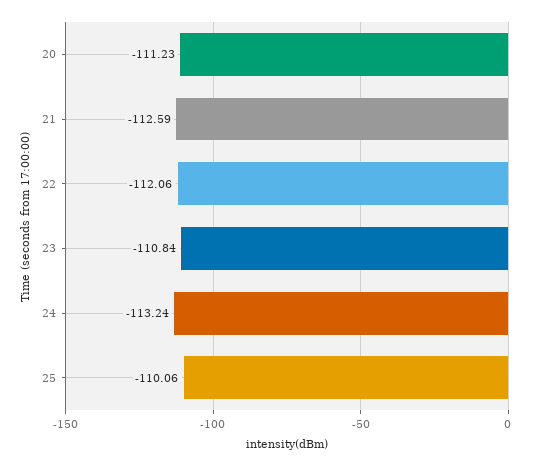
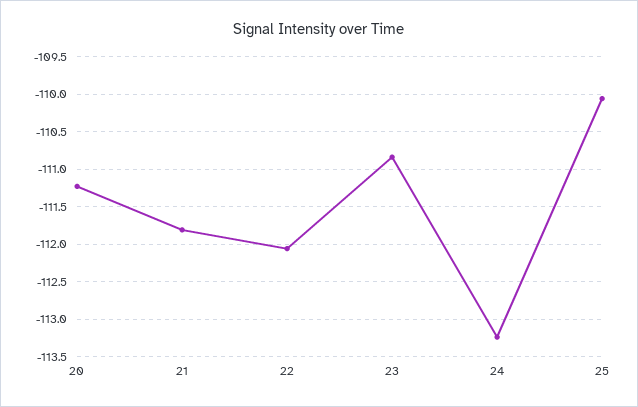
  {
    "20": -111.23,
-   "21": -112.59,
+   "21": -111.8,
    "22": -112.06,
    "23": -110.84,
    "24": -113.24,
    "25": -110.06
  }

